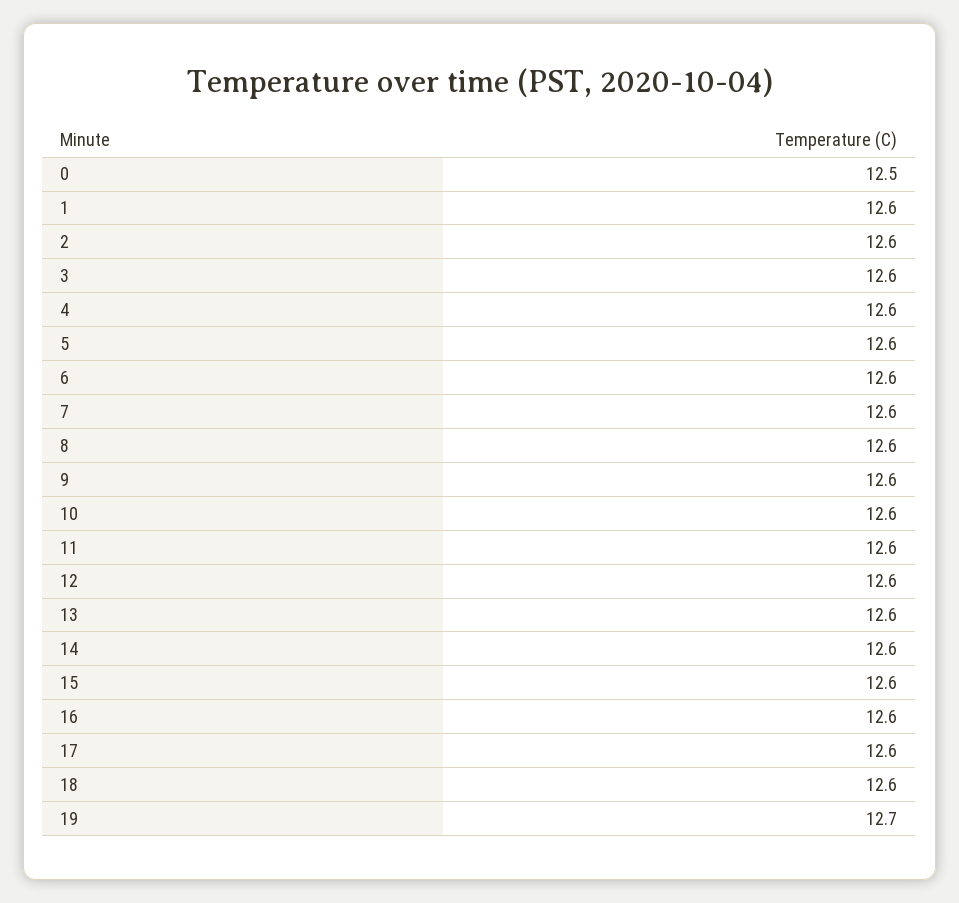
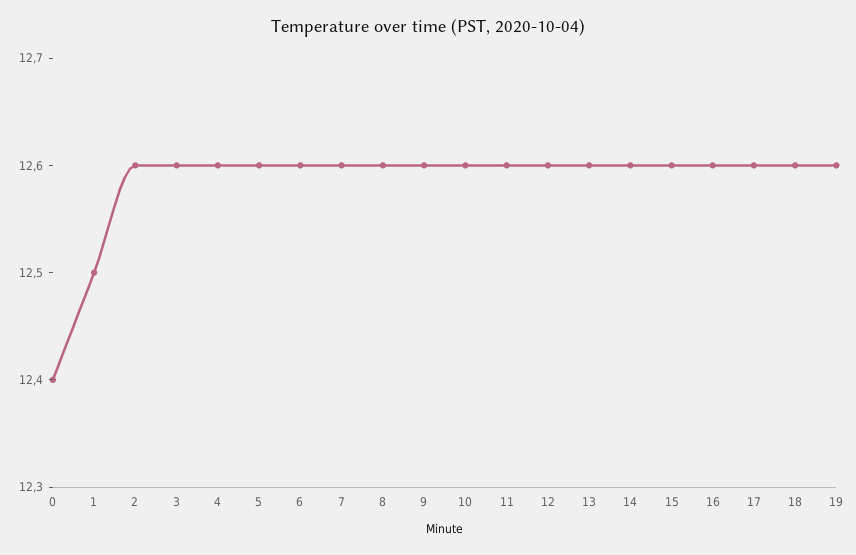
  {
-   "0": 12.5,
+   "0": 12.4,
-   "1": 12.6,
+   "1": 12.5,
    "2": 12.6,
    "3": 12.6,
    "4": 12.6,
    "5": 12.6,
    "6": 12.6,
    "7": 12.6,
    "8": 12.6,
    "9": 12.6,
    "10": 12.6,
    "11": 12.6,
    "12": 12.6,
    "13": 12.6,
    "14": 12.6,
    "15": 12.6,
    "16": 12.6,
    "17": 12.6,
    "18": 12.6,
-   "19": 12.7
+   "19": 12.6
  }

